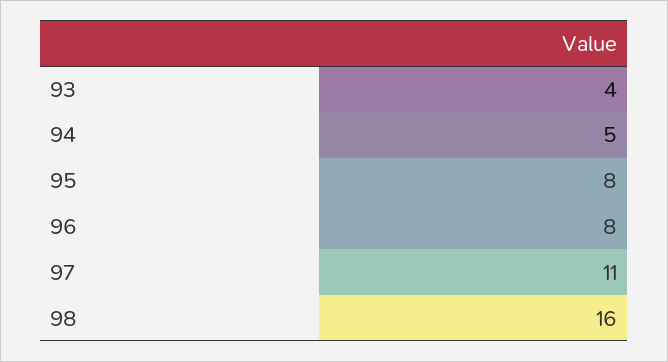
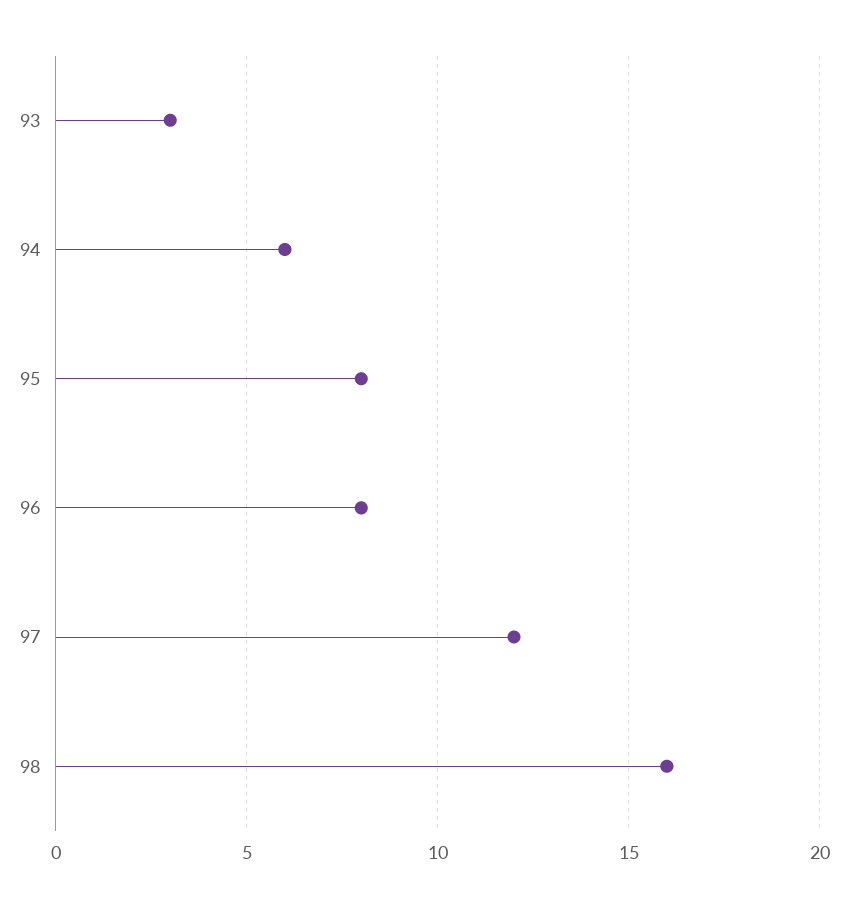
  {
-   "93": 4,
+   "93": 3,
-   "94": 5,
+   "94": 6,
    "95": 8,
    "96": 8,
-   "97": 11,
+   "97": 12,
    "98": 16
  }

